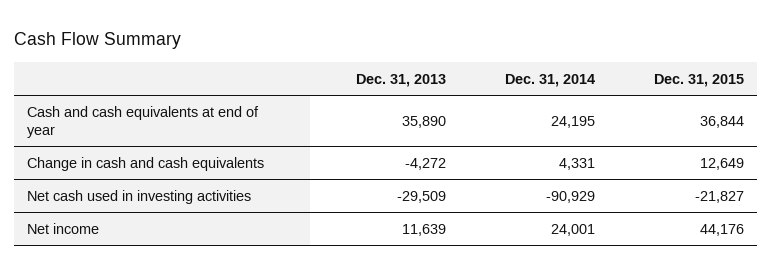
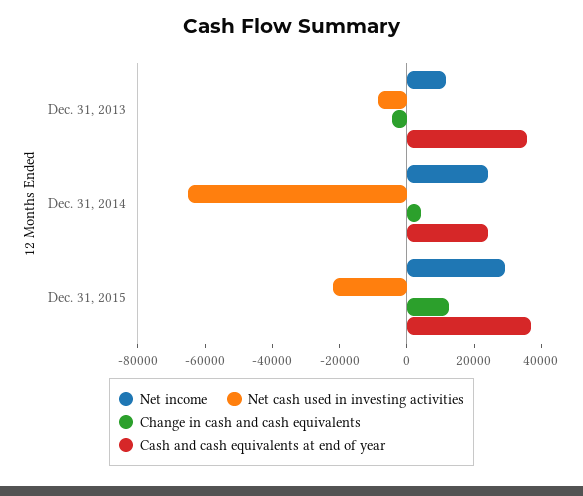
  {
    "Cash and cash equivalents at end of year": {
      "Dec. 31, 2013": 35890,
      "Dec. 31, 2014": 24195,
      "Dec. 31, 2015": 36844
    },
    "Change in cash and cash equivalents": {
      "Dec. 31, 2013": -4272,
      "Dec. 31, 2014": 4331,
      "Dec. 31, 2015": 12649
    },
    "Net cash used in investing activities": {
-     "Dec. 31, 2013": -29509,
+     "Dec. 31, 2013": -10000,
-     "Dec. 31, 2014": -90929,
+     "Dec. 31, 2014": -65000,
      "Dec. 31, 2015": -21827
    },
    "Net income": {
      "Dec. 31, 2013": 11639,
      "Dec. 31, 2014": 24001,
-     "Dec. 31, 2015": 44176
+     "Dec. 31, 2015": 30000
    }
  }

